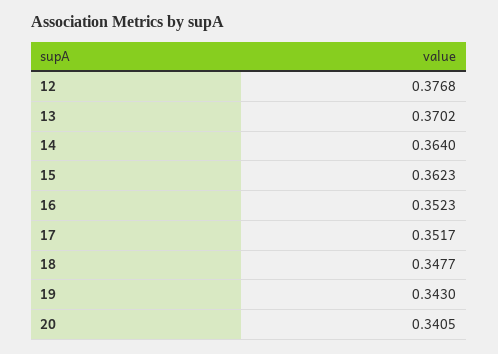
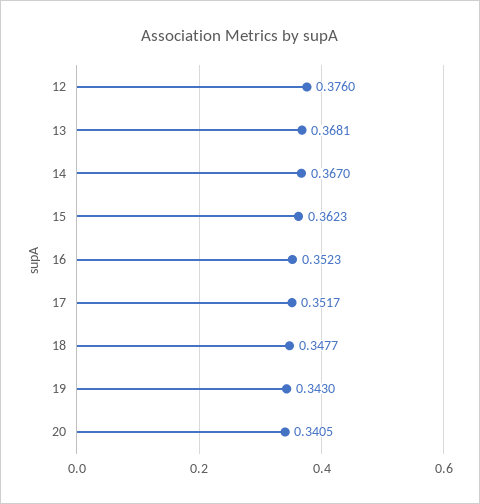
  {
-   "12": 0.3768,
+   "12": 0.376,
-   "13": 0.3702,
+   "13": 0.3681,
-   "14": 0.364,
+   "14": 0.367,
    "15": 0.3623,
    "16": 0.3523,
    "17": 0.3517,
    "18": 0.3477,
    "19": 0.343,
    "20": 0.3405
  }

